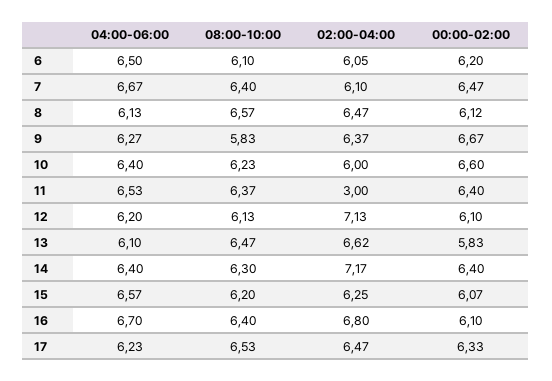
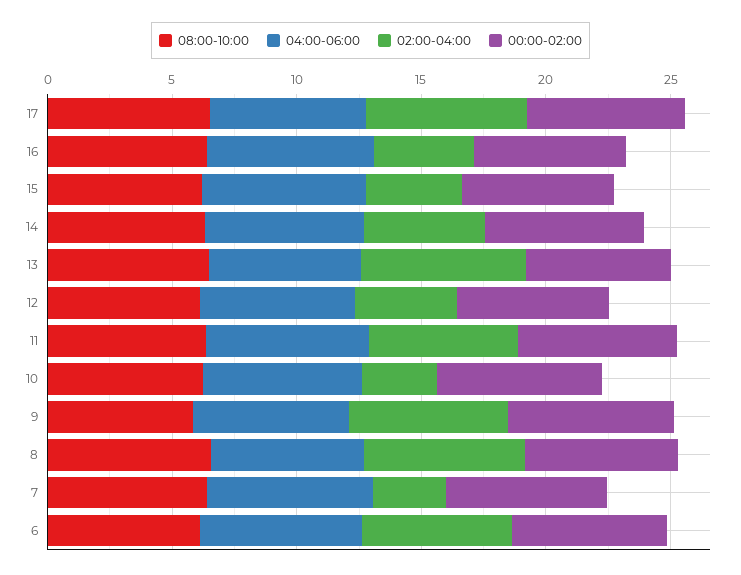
  {
    "04:00-06:00": {
      "6": 6.5,
      "7": 6.67,
      "8": 6.13,
      "9": 6.27,
      "10": 6.4,
      "11": 6.53,
      "12": 6.2,
      "13": 6.1,
      "14": 6.4,
      "15": 6.57,
      "16": 6.7,
      "17": 6.23
    },
    "08:00-10:00": {
      "6": 6.1,
      "7": 6.4,
      "8": 6.57,
      "9": 5.83,
      "10": 6.23,
      "11": 6.37,
      "12": 6.13,
      "13": 6.47,
      "14": 6.3,
      "15": 6.2,
      "16": 6.4,
      "17": 6.53
    },
    "02:00-04:00": {
      "6": 6.05,
-     "7": 6.1,
+     "7": 3,
      "8": 6.47,
      "9": 6.37,
-     "10": 6,
+     "10": 3,
-     "11": 3,
+     "11": 6,
-     "12": 7.13,
+     "12": 4,
      "13": 6.62,
-     "14": 7.17,
+     "14": 5,
-     "15": 6.25,
+     "15": 4,
-     "16": 6.8,
+     "16": 4,
      "17": 6.47
    },
    "00:00-02:00": {
      "6": 6.2,
      "7": 6.47,
      "8": 6.12,
      "9": 6.67,
      "10": 6.6,
      "11": 6.4,
      "12": 6.1,
      "13": 5.83,
      "14": 6.4,
      "15": 6.07,
      "16": 6.1,
      "17": 6.33
    }
  }

